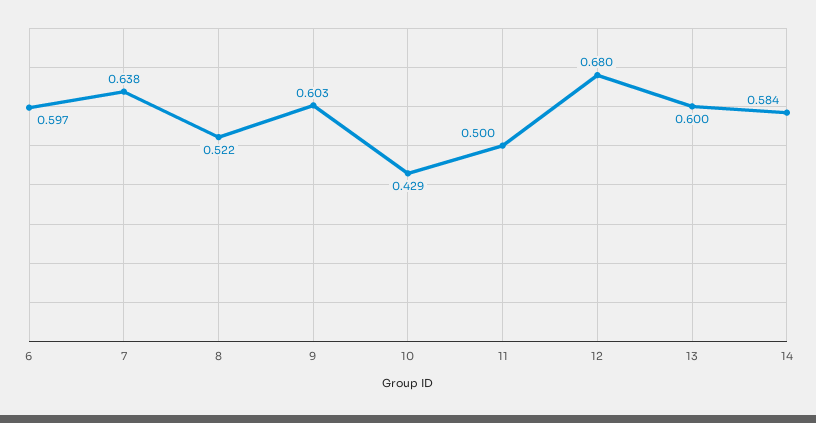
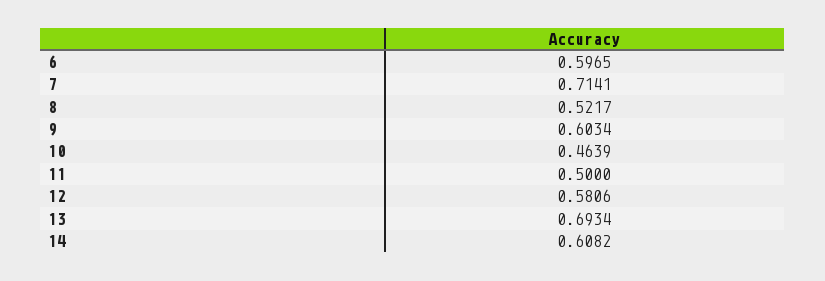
  {
    "6": 0.5965,
-   "7": 0.638,
+   "7": 0.7141,
    "8": 0.5217,
    "9": 0.6034,
-   "10": 0.429,
+   "10": 0.4639,
    "11": 0.5,
-   "12": 0.68,
+   "12": 0.5806,
-   "13": 0.6,
+   "13": 0.6934,
-   "14": 0.584
+   "14": 0.6082
  }

